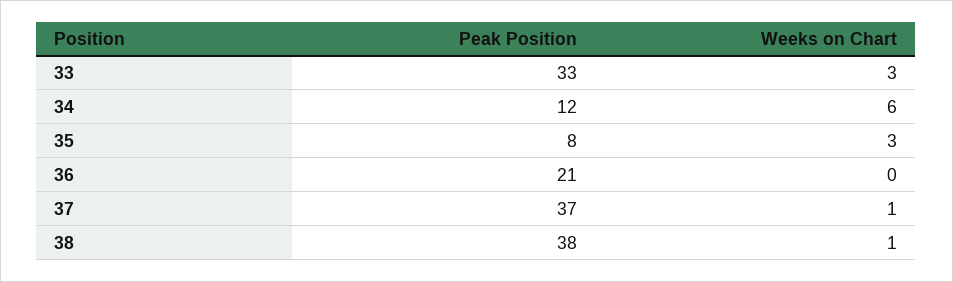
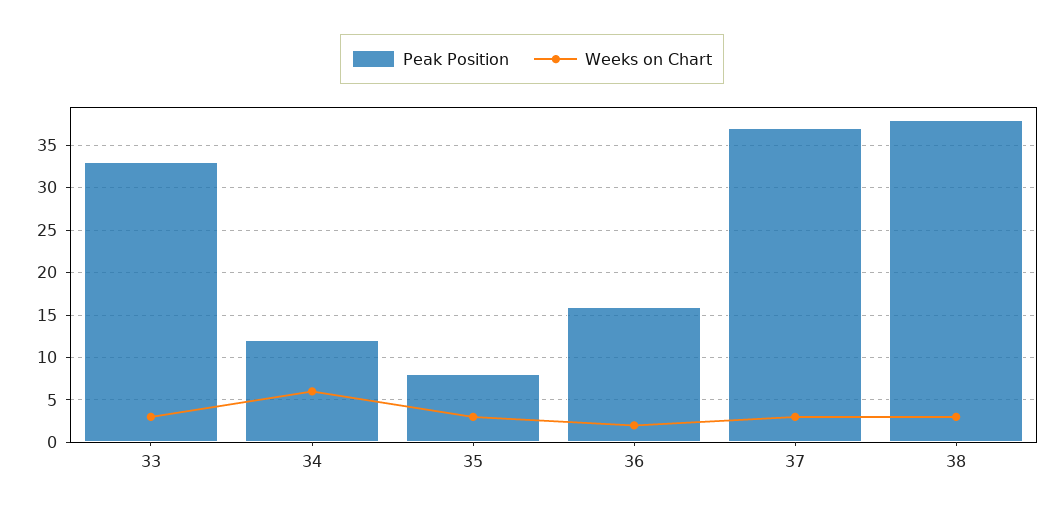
  {
    "Peak Position": {
      "33": 33,
      "34": 12,
      "35": 8,
-     "36": 21,
+     "36": 16,
      "37": 37,
      "38": 38
    },
    "Weeks on Chart": {
      "33": 3,
      "34": 6,
      "35": 3,
-     "36": 0,
+     "36": 2,
-     "37": 1,
+     "37": 3,
-     "38": 1
+     "38": 3
    }
  }

